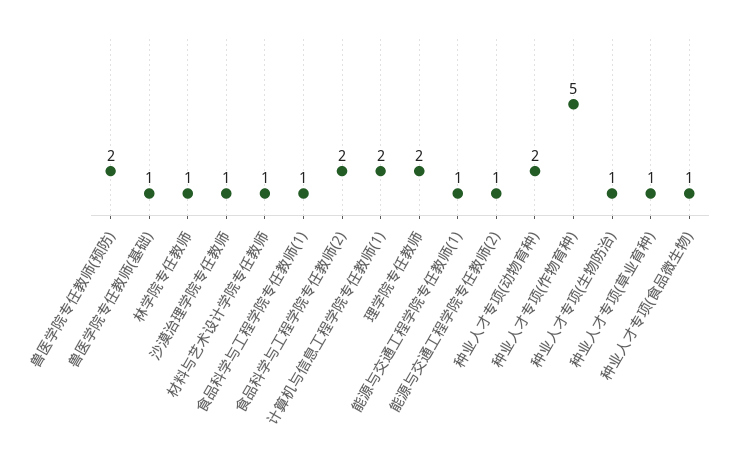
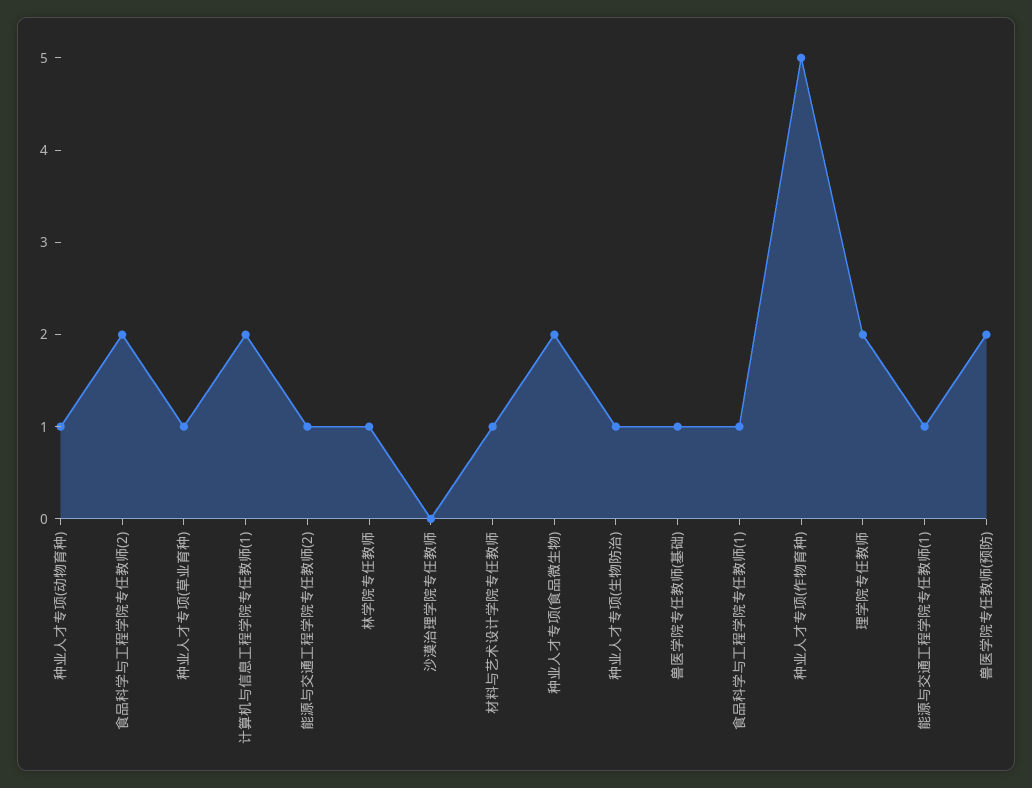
  {
    "兽医学院专任教师(预防)": 2,
    "兽医学院专任教师(基础)": 1,
    "林学院专任教师": 1,
-   "沙漠治理学院专任教师": 1,
+   "沙漠治理学院专任教师": 0,
    "材料与艺术设计学院专任教师": 1,
    "食品科学与工程学院专任教师(1)": 1,
    "食品科学与工程学院专任教师(2)": 2,
    "计算机与信息工程学院专任教师(1)": 2,
    "理学院专任教师": 2,
    "能源与交通工程学院专任教师(1)": 1,
    "能源与交通工程学院专任教师(2)": 1,
-   "种业人才专项(动物育种)": 2,
+   "种业人才专项(动物育种)": 1,
    "种业人才专项(作物育种)": 5,
    "种业人才专项(生物防治)": 1,
    "种业人才专项(草业育种)": 1,
-   "种业人才专项(食品微生物)": 1
+   "种业人才专项(食品微生物)": 2
  }

